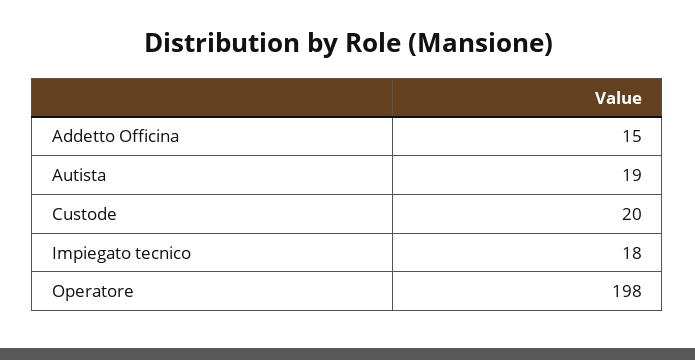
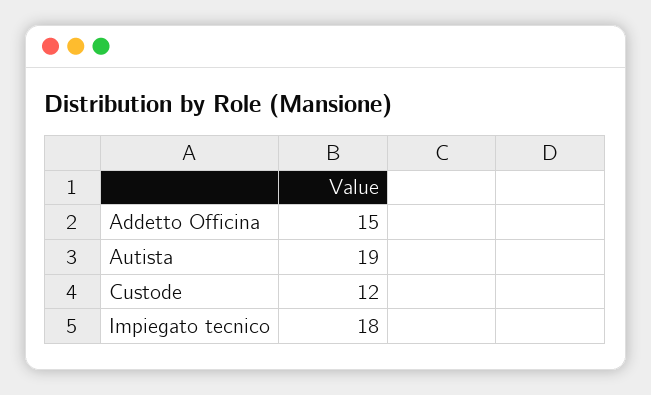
  {
    "Addetto Officina": 15,
    "Autista": 19,
-   "Custode": 20,
+   "Custode": 12,
-   "Impiegato tecnico": 18,
+   "Impiegato tecnico": 18
-   "Operatore": 198
  }

